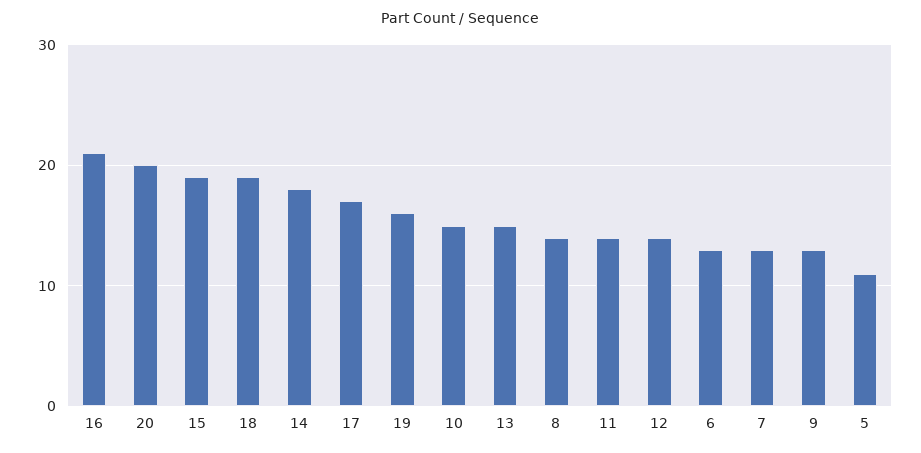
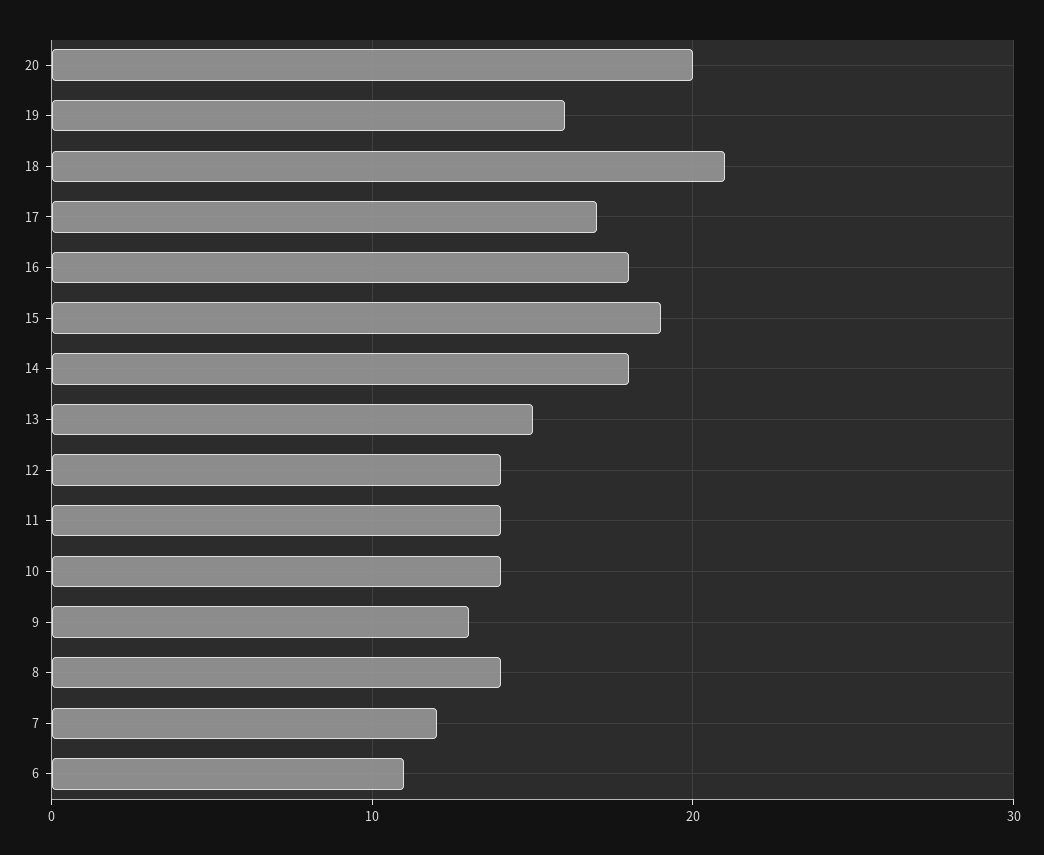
  {
-   "16": 21,
+   "16": 18,
    "20": 20,
    "15": 19,
-   "18": 19,
+   "18": 21,
    "14": 18,
    "17": 17,
    "19": 16,
-   "10": 15,
+   "10": 14,
    "13": 15,
    "8": 14,
    "11": 14,
    "12": 14,
-   "6": 13,
+   "6": 11,
-   "7": 13,
+   "7": 12,
-   "9": 13,
+   "9": 13
-   "5": 11
  }

